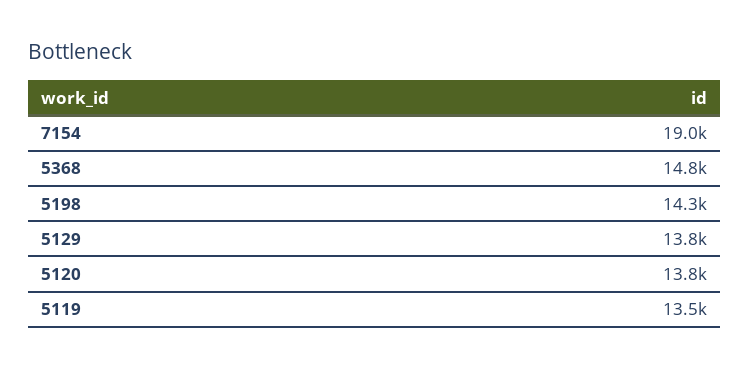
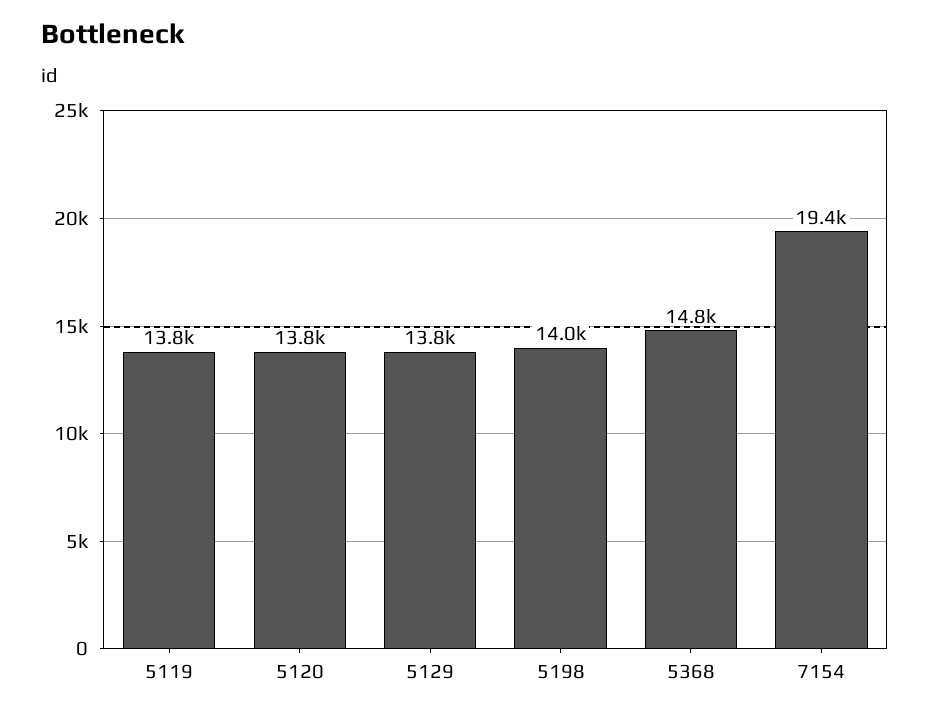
  {
-   "7154": 19000,
+   "7154": 19400,
    "5368": 14800,
-   "5198": 14300,
+   "5198": 14000,
    "5129": 13800,
    "5120": 13800,
-   "5119": 13500
+   "5119": 13800
  }

